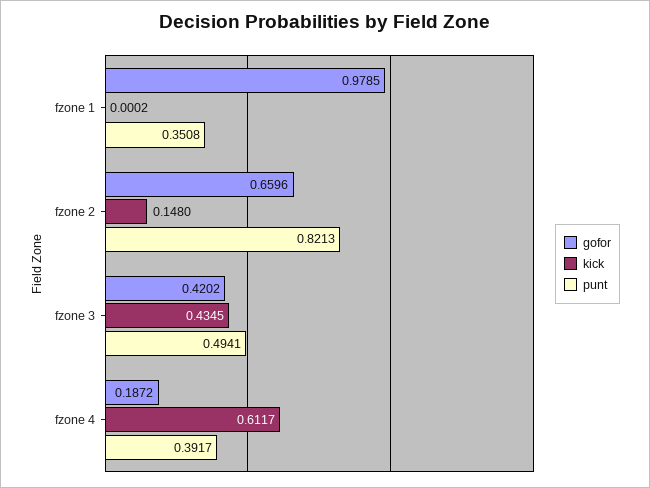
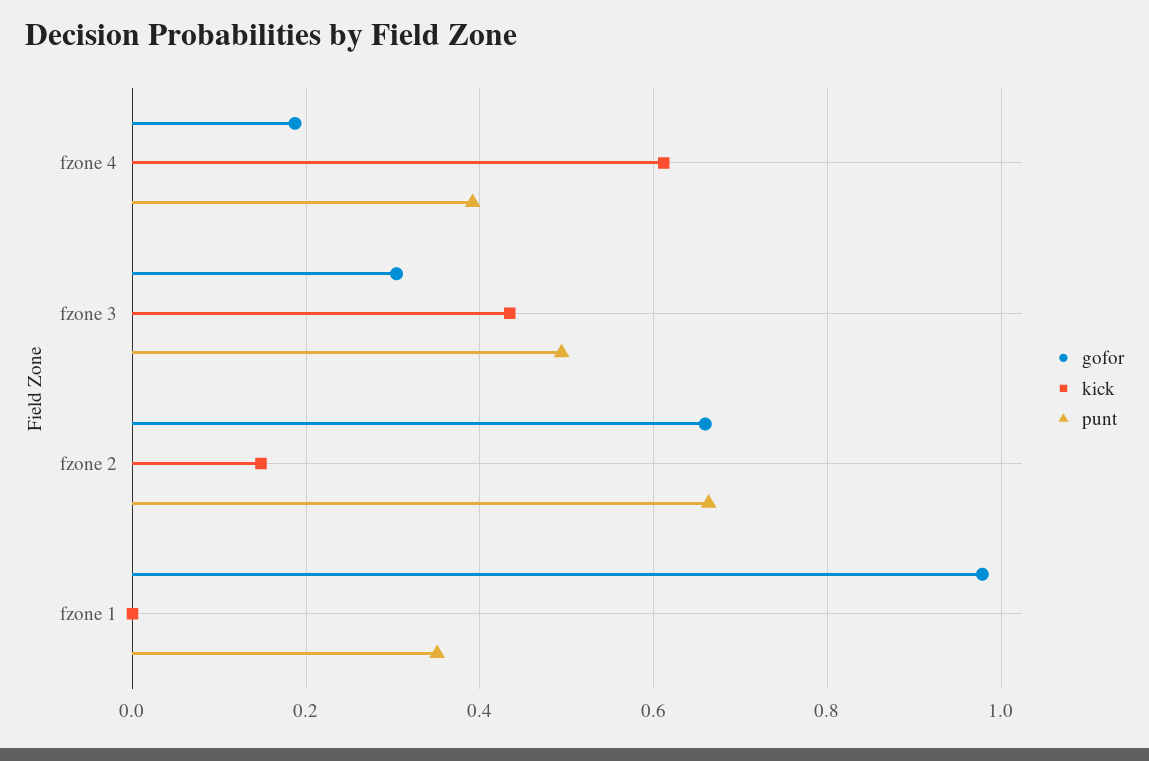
  {
    "gofor": {
      "fzone 1": 0.9785,
      "fzone 2": 0.6596,
-     "fzone 3": 0.4202,
+     "fzone 3": 0.3,
      "fzone 4": 0.1872
    },
    "kick": {
      "fzone 1": 0.0002,
      "fzone 2": 0.148,
      "fzone 3": 0.4345,
      "fzone 4": 0.6117
    },
    "punt": {
      "fzone 1": 0.3508,
-     "fzone 2": 0.8213,
+     "fzone 2": 0.66,
      "fzone 3": 0.4941,
      "fzone 4": 0.3917
    }
  }

